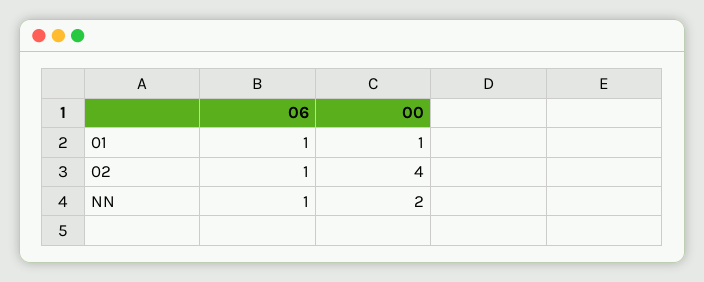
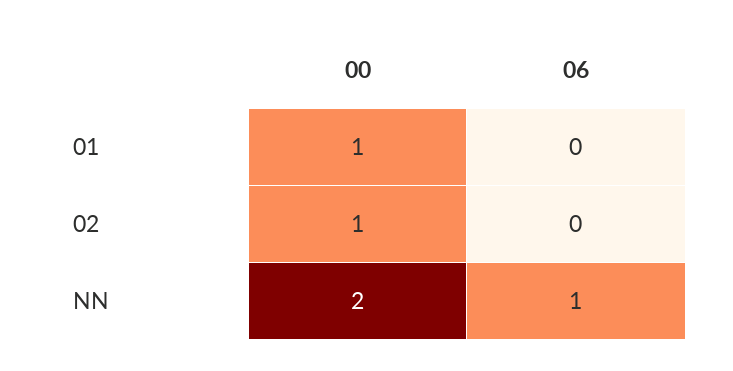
  {
    "06": {
-     "01": 1,
+     "01": 0,
-     "02": 1,
+     "02": 0,
      "NN": 1
    },
    "00": {
      "01": 1,
-     "02": 4,
+     "02": 1,
      "NN": 2
    }
  }

